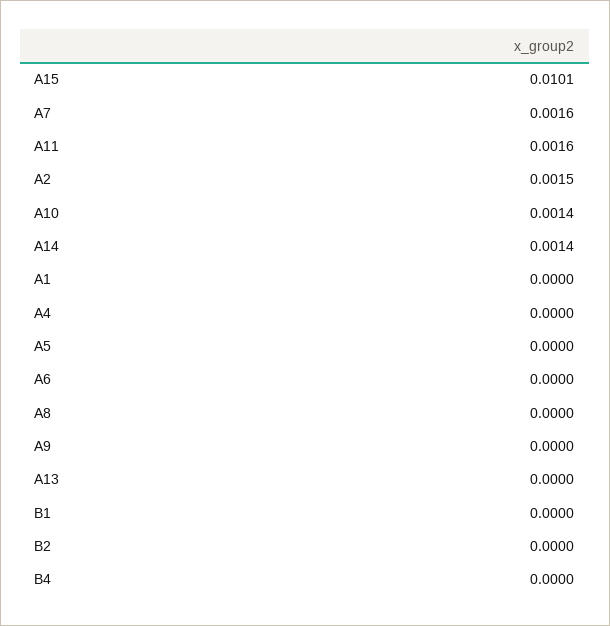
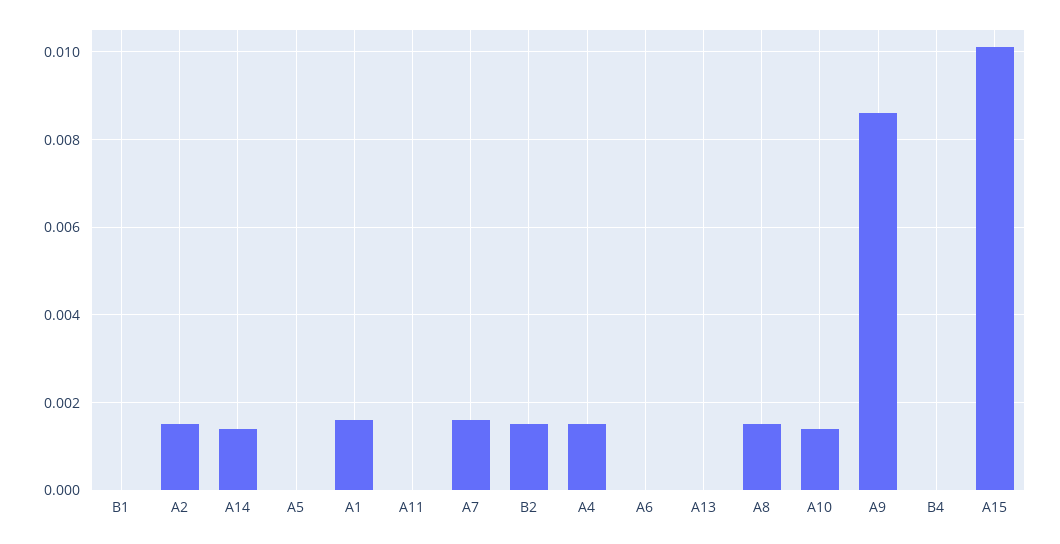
  {
    "A15": 0.0101,
    "A7": 0.0016,
-   "A11": 0.0016,
+   "A11": 0,
    "A2": 0.0015,
    "A10": 0.0014,
    "A14": 0.0014,
-   "A1": 0,
+   "A1": 0.0015,
-   "A4": 0,
+   "A4": 0.0015,
    "A5": 0,
    "A6": 0,
-   "A8": 0,
+   "A8": 0.0015,
-   "A9": 0,
+   "A9": 0.0085,
    "A13": 0,
    "B1": 0,
-   "B2": 0,
+   "B2": 0.0015,
    "B4": 0
  }

